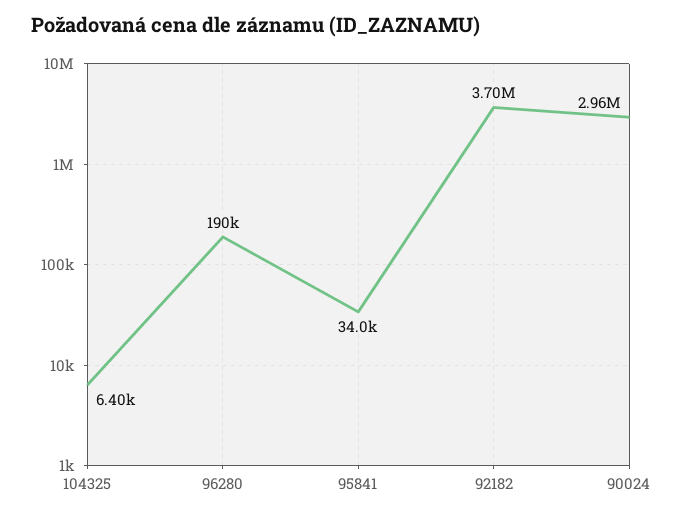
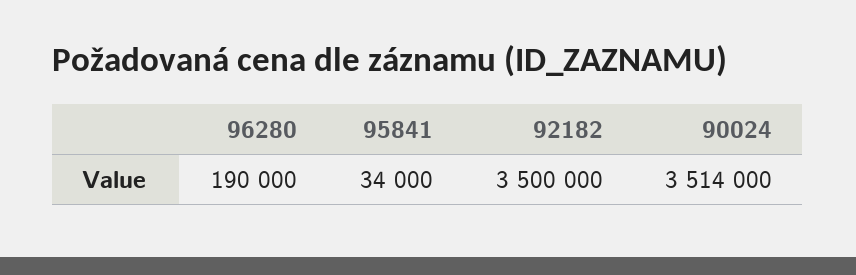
  {
-   "104325": 6400,
    "96280": 190000,
    "95841": 34000,
-   "92182": 3700000,
+   "92182": 3500000,
-   "90024": 2960000
+   "90024": 3514000
  }

